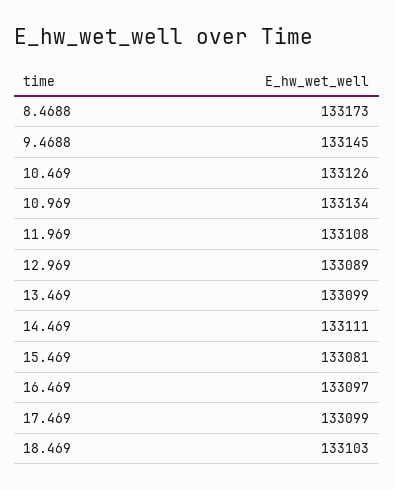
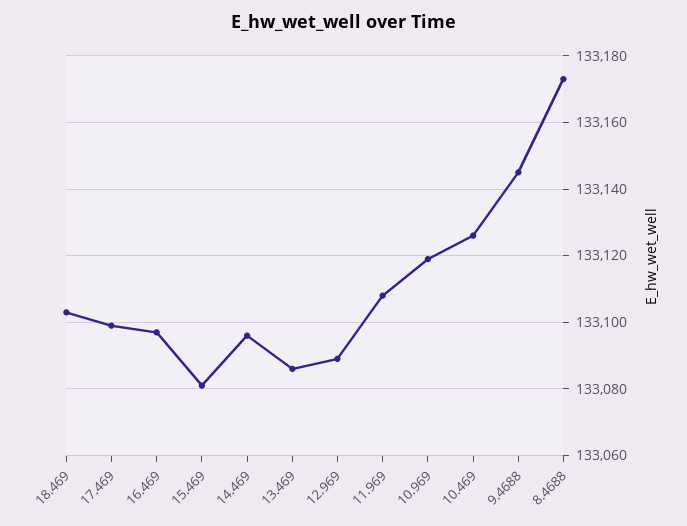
  {
    "8.4688": 133173,
    "9.4688": 133145,
    "10.469": 133126,
-   "10.969": 133134,
+   "10.969": 133120,
    "11.969": 133108,
    "12.969": 133089,
-   "13.469": 133099,
+   "13.469": 133085,
-   "14.469": 133111,
+   "14.469": 133095,
    "15.469": 133081,
    "16.469": 133097,
    "17.469": 133099,
    "18.469": 133103
  }

